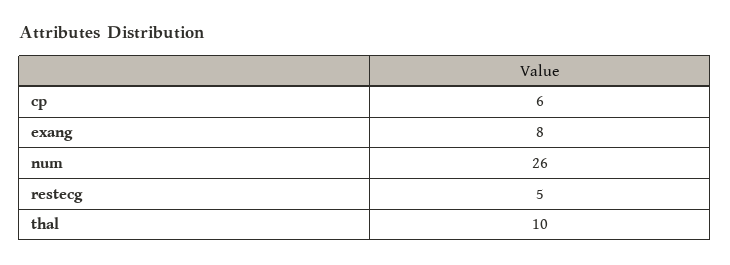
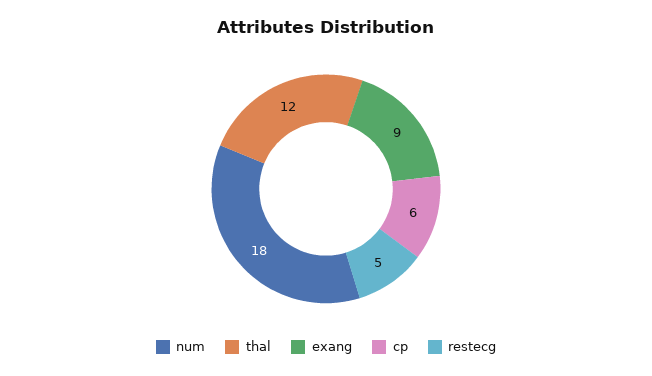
  {
    "cp": 6,
-   "exang": 8,
+   "exang": 9,
-   "num": 26,
+   "num": 18,
    "restecg": 5,
-   "thal": 10
+   "thal": 12
  }

